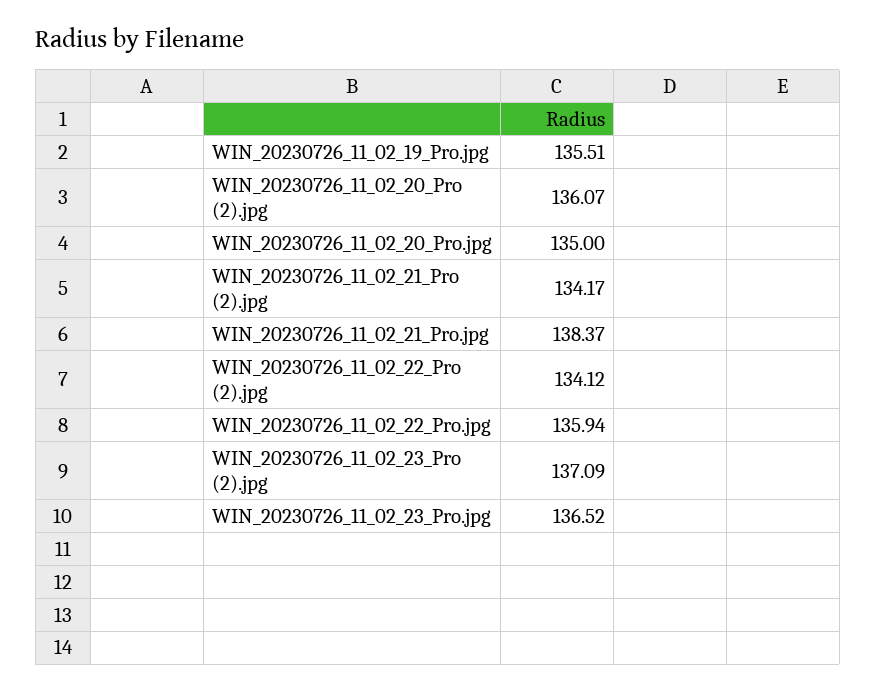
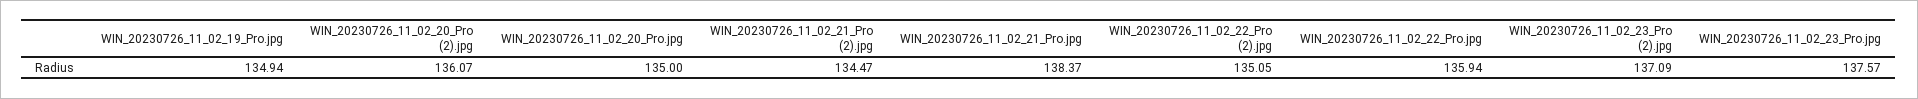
  {
-   "WIN_20230726_11_02_19_Pro.jpg": 135.51,
+   "WIN_20230726_11_02_19_Pro.jpg": 134.94,
    "WIN_20230726_11_02_20_Pro (2).jpg": 136.07,
    "WIN_20230726_11_02_20_Pro.jpg": 135,
-   "WIN_20230726_11_02_21_Pro (2).jpg": 134.17,
+   "WIN_20230726_11_02_21_Pro (2).jpg": 134.47,
    "WIN_20230726_11_02_21_Pro.jpg": 138.37,
-   "WIN_20230726_11_02_22_Pro (2).jpg": 134.12,
+   "WIN_20230726_11_02_22_Pro (2).jpg": 135.05,
    "WIN_20230726_11_02_22_Pro.jpg": 135.94,
    "WIN_20230726_11_02_23_Pro (2).jpg": 137.09,
-   "WIN_20230726_11_02_23_Pro.jpg": 136.52
+   "WIN_20230726_11_02_23_Pro.jpg": 137.57
  }

